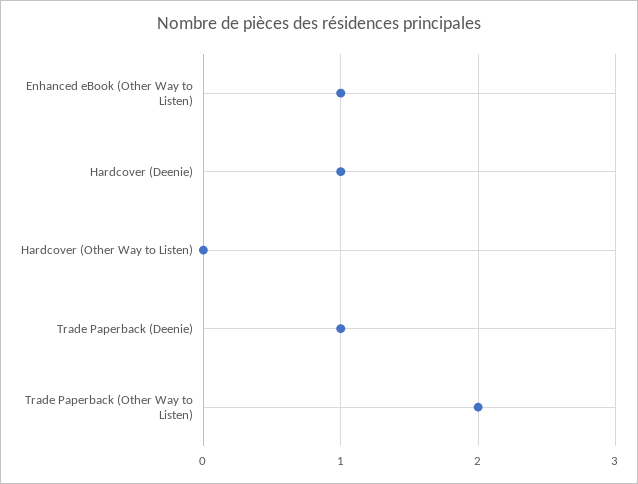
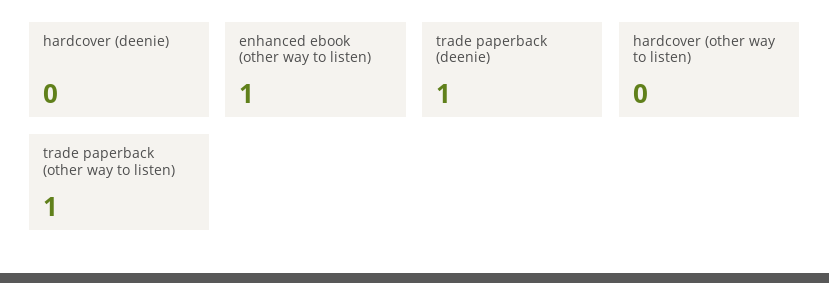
  {
    "Enhanced eBook (Other Way to Listen)": 1,
-   "Hardcover (Deenie)": 1,
+   "Hardcover (Deenie)": 0,
    "Hardcover (Other Way to Listen)": 0,
    "Trade Paperback (Deenie)": 1,
-   "Trade Paperback (Other Way to Listen)": 2
+   "Trade Paperback (Other Way to Listen)": 1
  }

